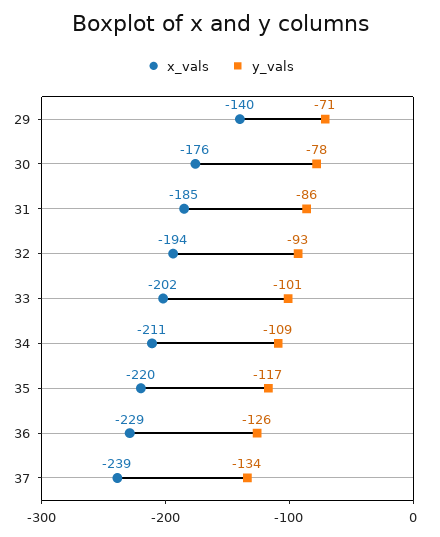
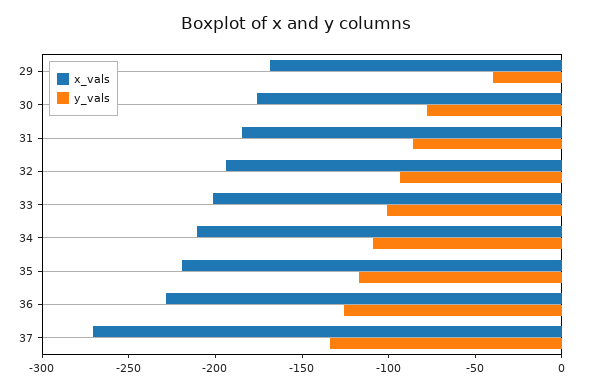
  {
    "x_vals": {
-     "29": -140,
+     "29": -170,
      "30": -176,
      "31": -185,
      "32": -194,
      "33": -202,
      "34": -211,
      "35": -220,
      "36": -229,
-     "37": -239
+     "37": -270
    },
    "y_vals": {
-     "29": -71,
+     "29": -40,
      "30": -78,
      "31": -86,
      "32": -93,
      "33": -101,
      "34": -109,
      "35": -117,
      "36": -126,
      "37": -134
    }
  }

